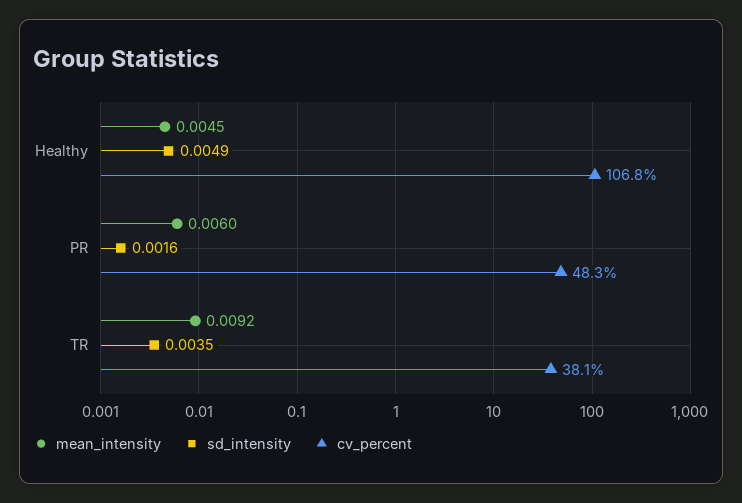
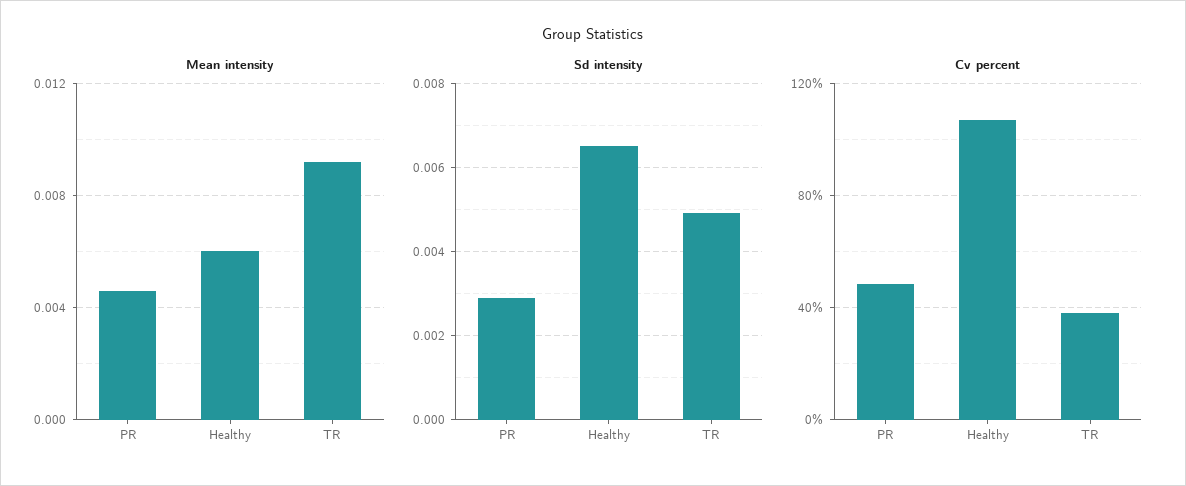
  {
    "mean_intensity": {
-     "Healthy": 0.0045,
+     "Healthy": 0.006,
-     "PR": 0.006,
+     "PR": 0.0045,
      "TR": 0.0092
    },
    "sd_intensity": {
-     "Healthy": 0.0049,
+     "Healthy": 0.0065,
-     "PR": 0.0016,
+     "PR": 0.003,
-     "TR": 0.0035
+     "TR": 0.005
    },
    "cv_percent": {
      "Healthy": 106.8,
      "PR": 48.3,
      "TR": 38.1
    }
  }

